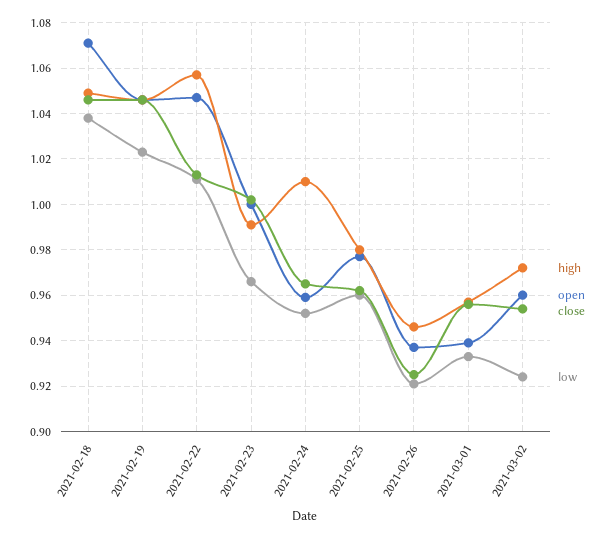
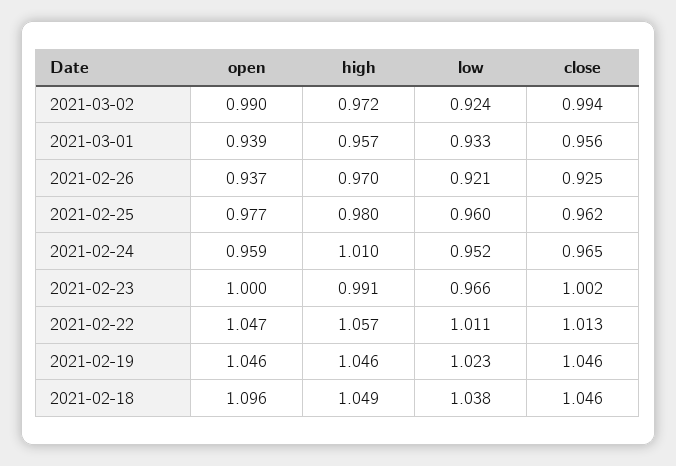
  {
    "high": {
      "2021-02-18": 1.049,
      "2021-02-19": 1.046,
      "2021-02-22": 1.057,
      "2021-02-23": 0.991,
      "2021-02-24": 1.01,
      "2021-02-25": 0.98,
-     "2021-02-26": 0.945,
+     "2021-02-26": 0.97,
      "2021-03-01": 0.957,
      "2021-03-02": 0.972
    },
    "open": {
-     "2021-02-18": 1.07,
+     "2021-02-18": 1.096,
      "2021-02-19": 1.046,
      "2021-02-22": 1.047,
      "2021-02-23": 1,
      "2021-02-24": 0.959,
      "2021-02-25": 0.977,
      "2021-02-26": 0.937,
      "2021-03-01": 0.939,
-     "2021-03-02": 0.96
+     "2021-03-02": 0.99
    },
    "close": {
      "2021-02-18": 1.046,
      "2021-02-19": 1.046,
      "2021-02-22": 1.013,
      "2021-02-23": 1.002,
      "2021-02-24": 0.965,
      "2021-02-25": 0.962,
      "2021-02-26": 0.925,
      "2021-03-01": 0.956,
-     "2021-03-02": 0.955
+     "2021-03-02": 0.994
    },
    "low": {
      "2021-02-18": 1.038,
      "2021-02-19": 1.023,
      "2021-02-22": 1.011,
      "2021-02-23": 0.966,
      "2021-02-24": 0.952,
      "2021-02-25": 0.96,
      "2021-02-26": 0.921,
      "2021-03-01": 0.933,
      "2021-03-02": 0.924
    }
  }

